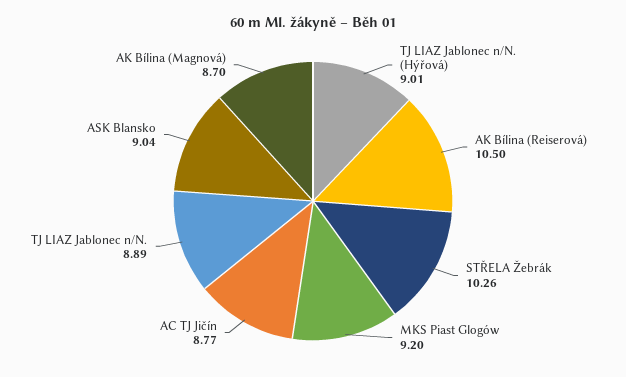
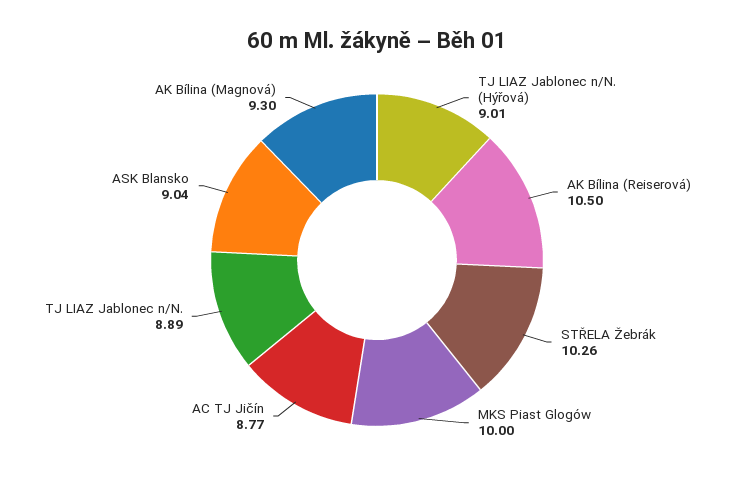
  {
    "TJ LIAZ Jablonec n/N. (Hýřová)": 9.01,
    "AK Bílina (Reiserová)": 10.5,
    "STŘELA Žebrák": 10.26,
-   "MKS Piast Glogów": 9.2,
+   "MKS Piast Glogów": 10,
    "AC TJ Jičín": 8.77,
    "TJ LIAZ Jablonec n/N.": 8.89,
    "ASK Blansko": 9.04,
-   "AK Bílina (Magnová)": 8.7
+   "AK Bílina (Magnová)": 9.3
  }

